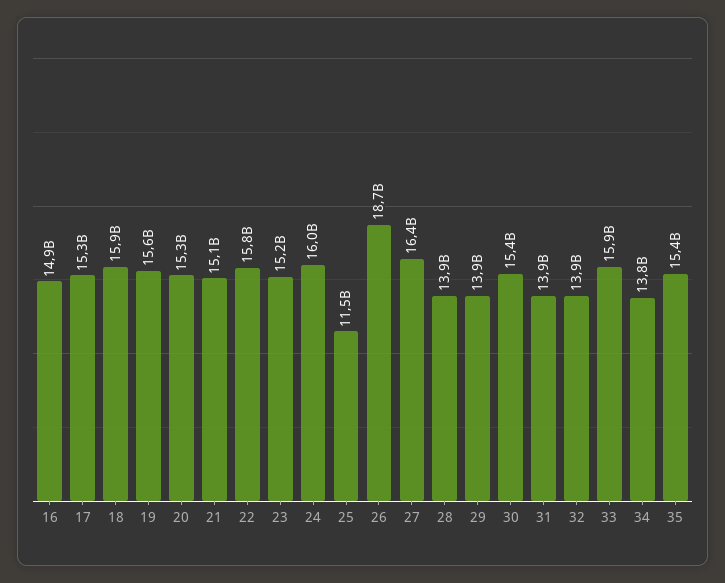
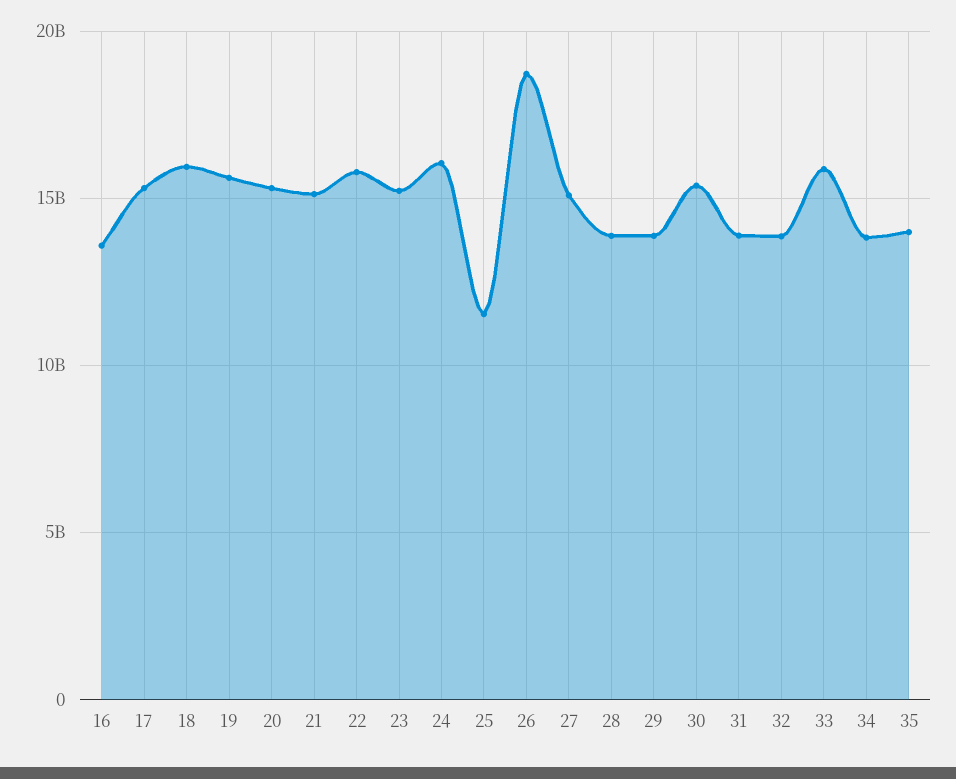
  {
-   "16": 14900000000,
+   "16": 13500000000,
    "17": 15300000000,
    "18": 15900000000,
    "19": 15600000000,
    "20": 15300000000,
    "21": 15100000000,
    "22": 15800000000,
    "23": 15200000000,
    "24": 16000000000,
    "25": 11500000000,
    "26": 18700000000,
-   "27": 16400000000,
+   "27": 15000000000,
    "28": 13900000000,
    "29": 13900000000,
    "30": 15400000000,
    "31": 13900000000,
    "32": 13900000000,
    "33": 15900000000,
    "34": 13800000000,
-   "35": 15400000000
+   "35": 14000000000
  }

